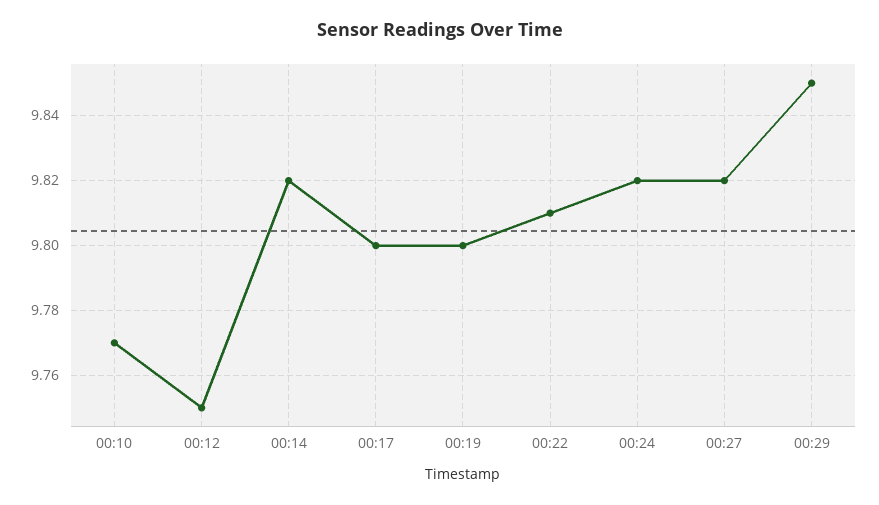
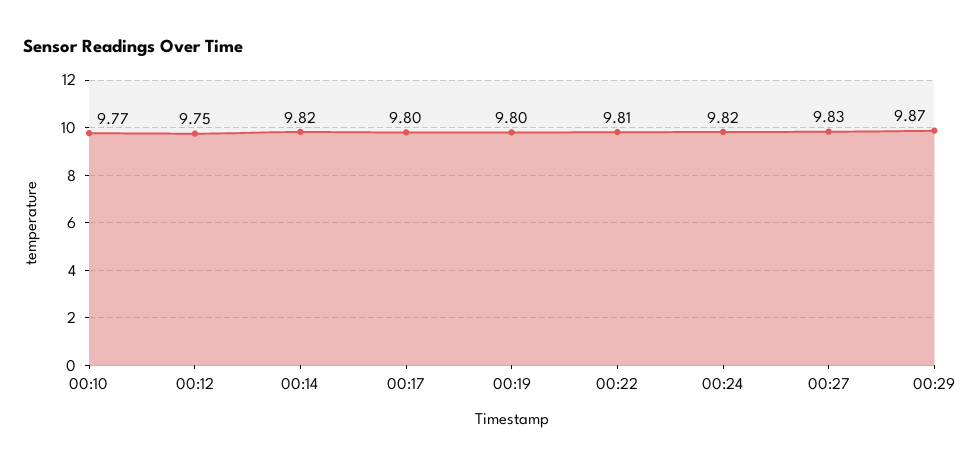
  {
    "00:10": 9.77,
    "00:12": 9.75,
    "00:14": 9.82,
    "00:17": 9.8,
    "00:19": 9.8,
    "00:22": 9.81,
    "00:24": 9.82,
-   "00:27": 9.82,
+   "00:27": 9.83,
-   "00:29": 9.85
+   "00:29": 9.87
  }

